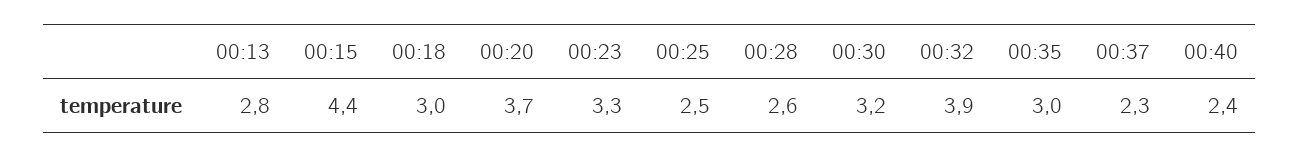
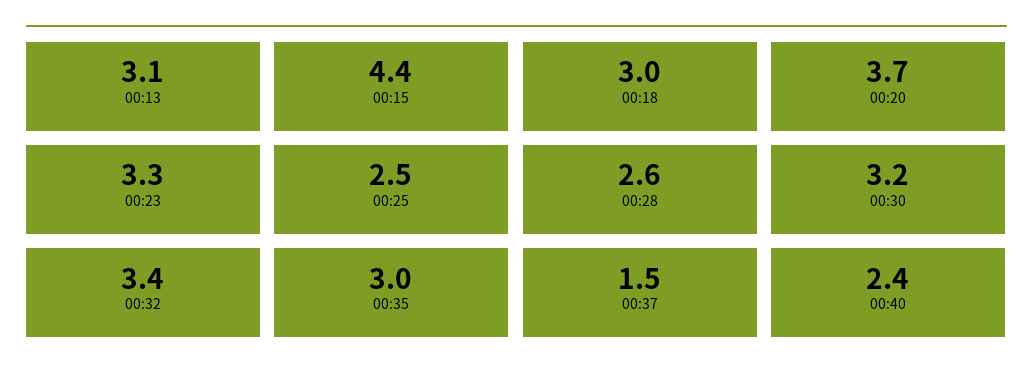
  {
-   "00:13": 2.8,
+   "00:13": 3.1,
    "00:15": 4.4,
    "00:18": 3,
    "00:20": 3.7,
    "00:23": 3.3,
    "00:25": 2.5,
    "00:28": 2.6,
    "00:30": 3.2,
-   "00:32": 3.9,
+   "00:32": 3.4,
    "00:35": 3,
-   "00:37": 2.3,
+   "00:37": 1.5,
    "00:40": 2.4
  }

